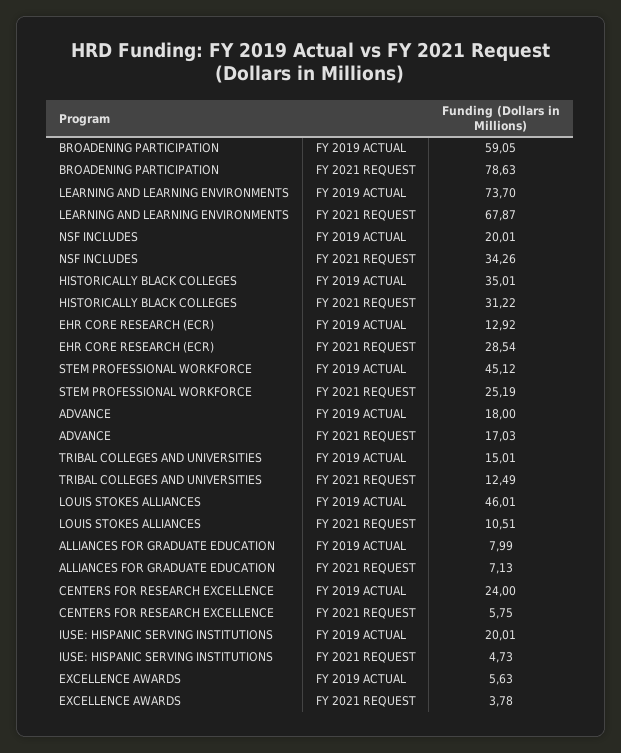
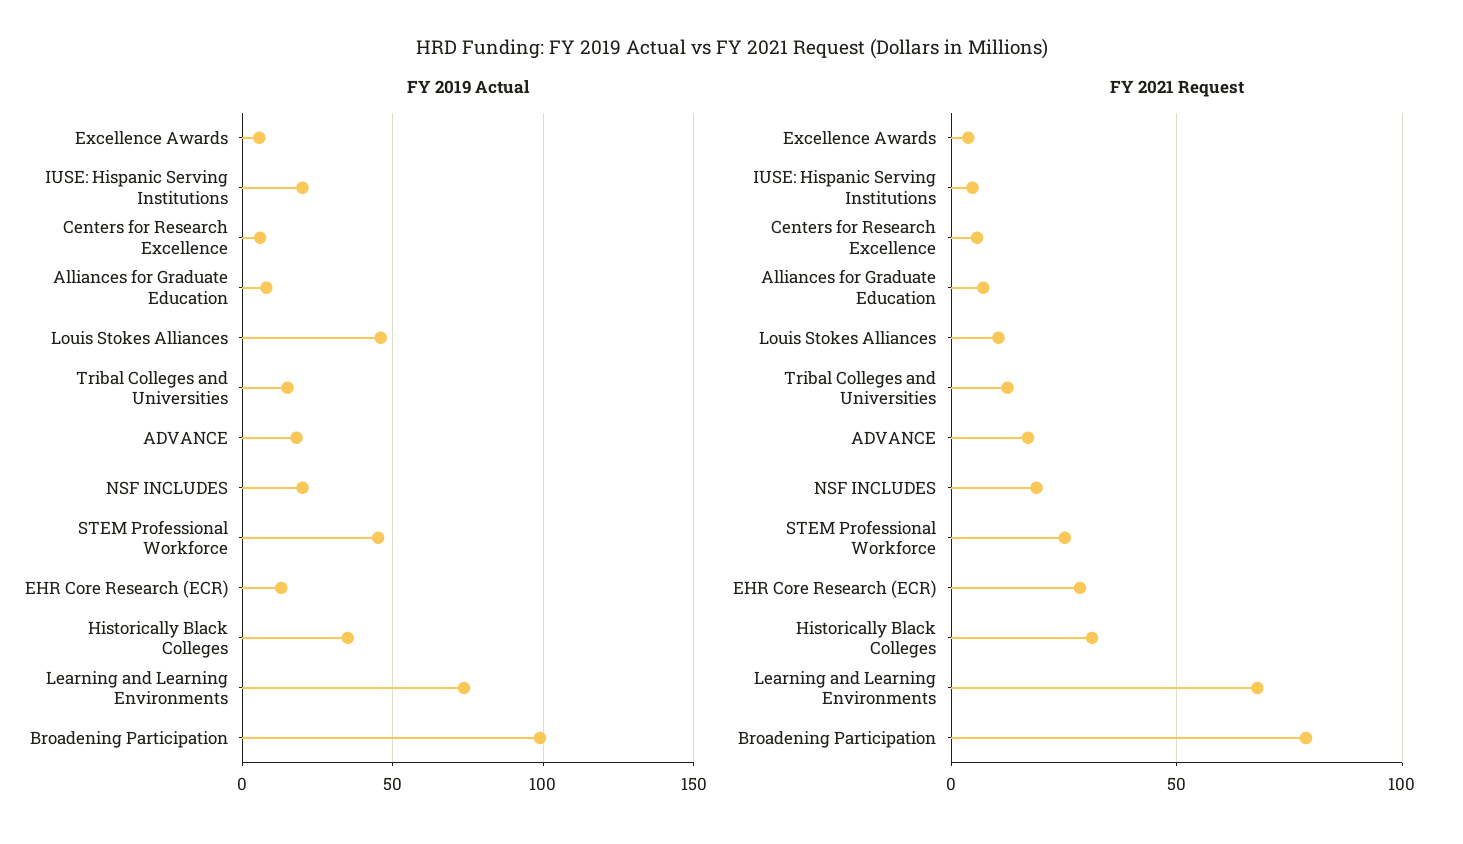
  {
    "FY 2019 ACTUAL": {
-     "BROADENING PARTICIPATION": 59.05,
+     "BROADENING PARTICIPATION": 100,
      "LEARNING AND LEARNING ENVIRONMENTS": 73.7,
      "NSF INCLUDES": 20.01,
      "HISTORICALLY BLACK COLLEGES": 35.01,
      "EHR CORE RESEARCH (ECR)": 12.92,
      "STEM PROFESSIONAL WORKFORCE": 45.12,
      "ADVANCE": 18,
      "TRIBAL COLLEGES AND UNIVERSITIES": 15.01,
      "LOUIS STOKES ALLIANCES": 46.01,
      "ALLIANCES FOR GRADUATE EDUCATION": 7.99,
-     "CENTERS FOR RESEARCH EXCELLENCE": 24,
+     "CENTERS FOR RESEARCH EXCELLENCE": 5,
      "IUSE: HISPANIC SERVING INSTITUTIONS": 20.01,
      "EXCELLENCE AWARDS": 5.63
    },
    "FY 2021 REQUEST": {
      "BROADENING PARTICIPATION": 78.63,
      "LEARNING AND LEARNING ENVIRONMENTS": 67.87,
-     "NSF INCLUDES": 34.26,
+     "NSF INCLUDES": 20,
      "HISTORICALLY BLACK COLLEGES": 31.22,
      "EHR CORE RESEARCH (ECR)": 28.54,
      "STEM PROFESSIONAL WORKFORCE": 25.19,
      "ADVANCE": 17.03,
      "TRIBAL COLLEGES AND UNIVERSITIES": 12.49,
      "LOUIS STOKES ALLIANCES": 10.51,
      "ALLIANCES FOR GRADUATE EDUCATION": 7.13,
      "CENTERS FOR RESEARCH EXCELLENCE": 5.75,
      "IUSE: HISPANIC SERVING INSTITUTIONS": 4.73,
      "EXCELLENCE AWARDS": 3.78
    }
  }

